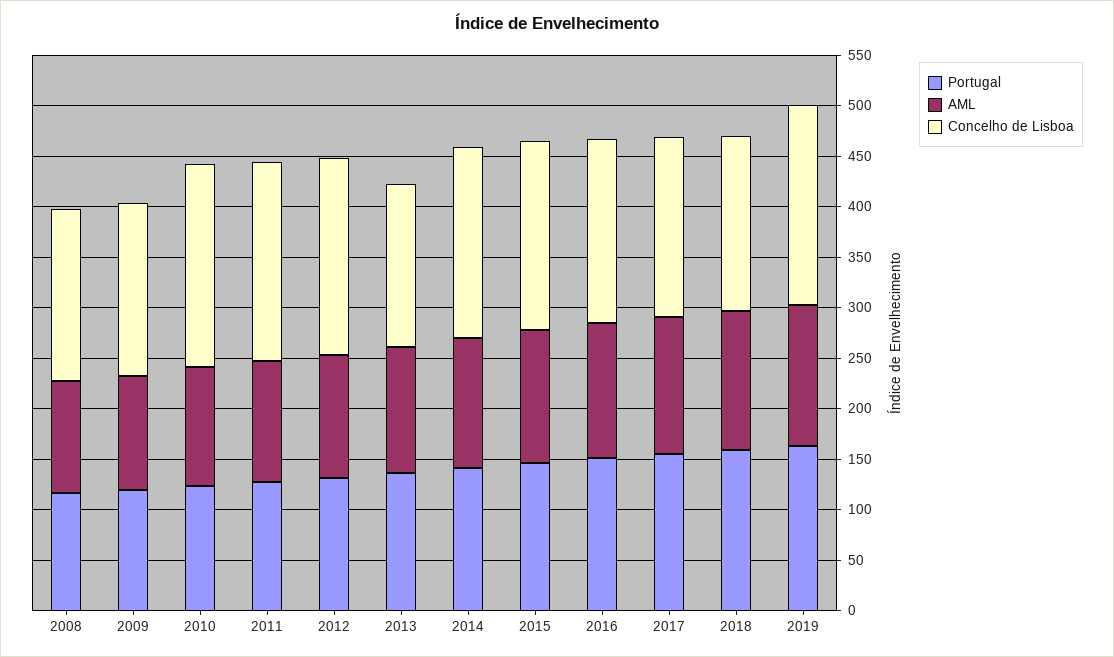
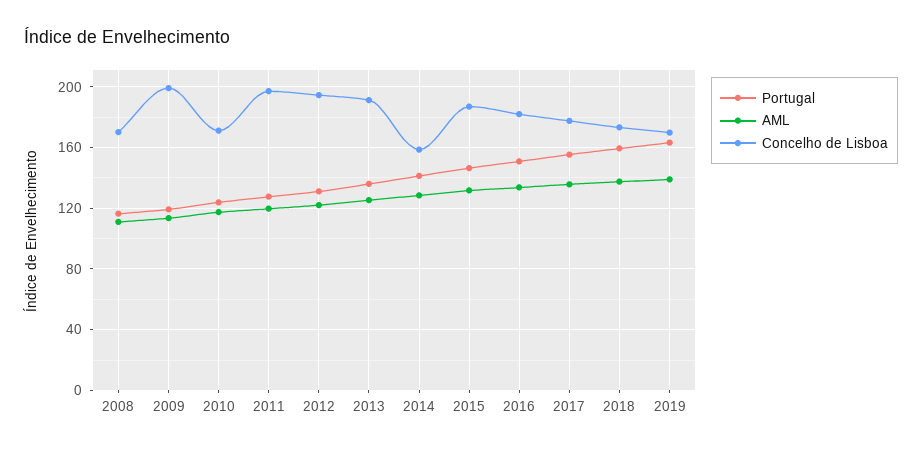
  {
    "Portugal": {
      "2008": 115,
      "2009": 120,
      "2010": 125,
      "2011": 130,
      "2012": 130,
      "2013": 135,
      "2014": 140,
      "2015": 145,
      "2016": 150,
      "2017": 155,
      "2018": 160,
      "2019": 165
    },
    "AML": {
      "2008": 110,
      "2009": 115,
      "2010": 115,
      "2011": 120,
      "2012": 120,
      "2013": 125,
      "2014": 130,
      "2015": 130,
      "2016": 135,
      "2017": 135,
      "2018": 140,
      "2019": 140
    },
    "Concelho de Lisboa": {
      "2008": 170,
-     "2009": 170,
+     "2009": 200,
-     "2010": 200,
+     "2010": 170,
      "2011": 195,
      "2012": 195,
-     "2013": 160,
+     "2013": 190,
-     "2014": 190,
+     "2014": 160,
      "2015": 185,
      "2016": 180,
      "2017": 180,
      "2018": 175,
-     "2019": 200
+     "2019": 170
    }
  }

